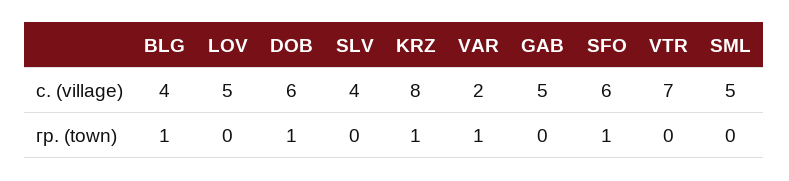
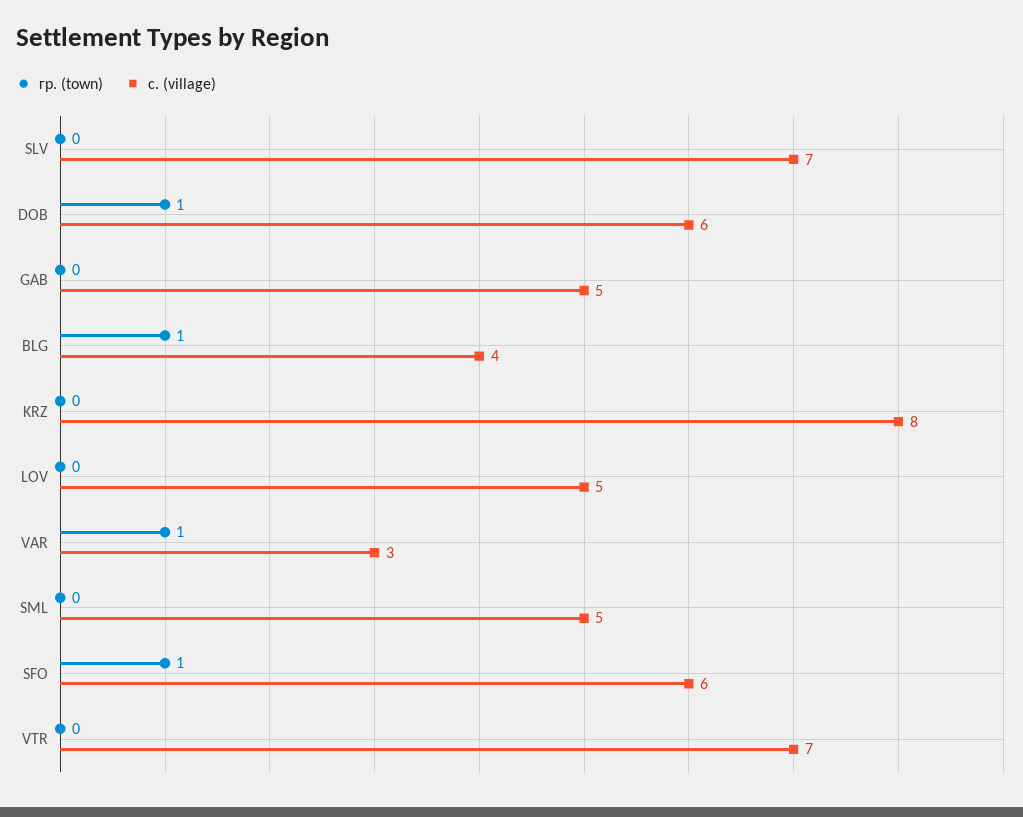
  {
    "с. (village)": {
      "BLG": 4,
      "LOV": 5,
      "DOB": 6,
-     "SLV": 4,
+     "SLV": 7,
      "KRZ": 8,
-     "VAR": 2,
+     "VAR": 3,
      "GAB": 5,
      "SFO": 6,
      "VTR": 7,
      "SML": 5
    },
    "гр. (town)": {
      "BLG": 1,
      "LOV": 0,
      "DOB": 1,
      "SLV": 0,
-     "KRZ": 1,
+     "KRZ": 0,
      "VAR": 1,
      "GAB": 0,
      "SFO": 1,
      "VTR": 0,
      "SML": 0
    }
  }

